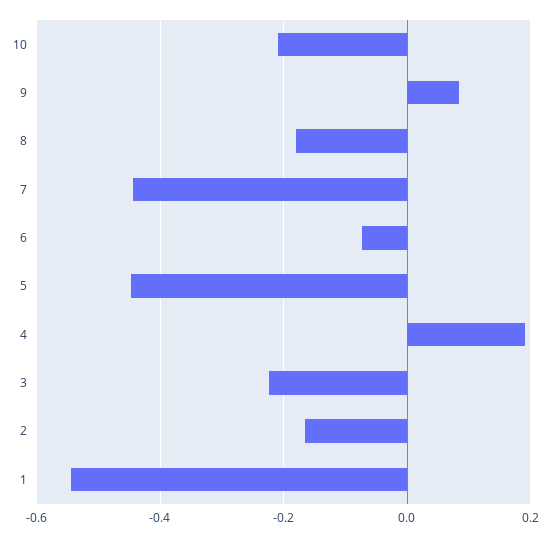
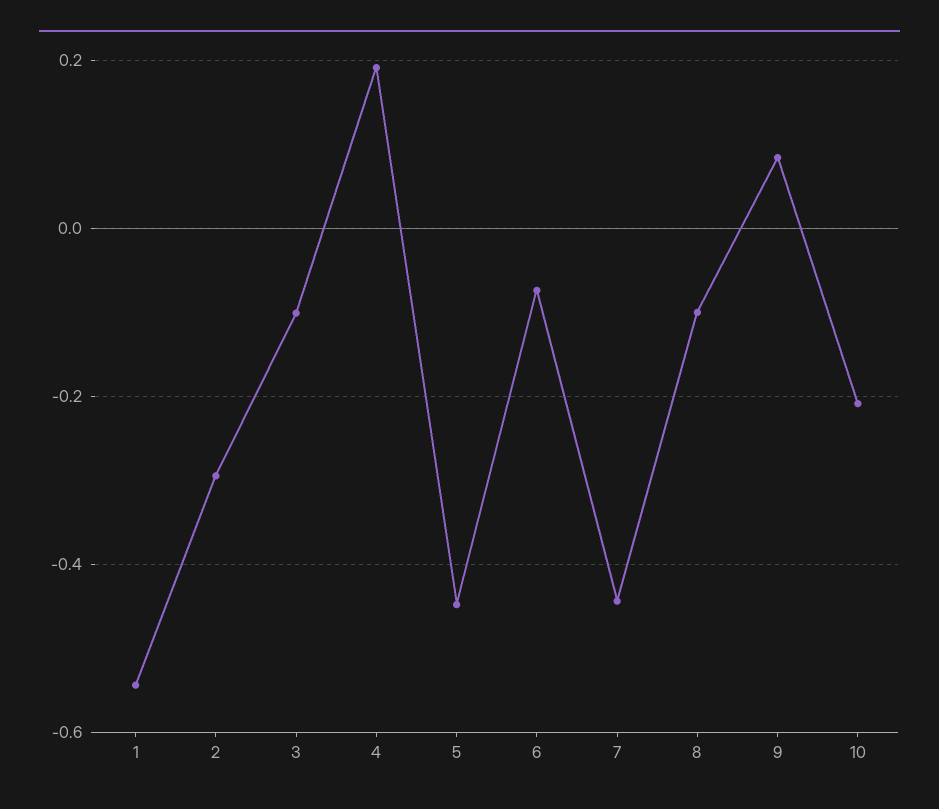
  {
    "10": -0.2,
    "9": 0.08,
-   "8": -0.18,
+   "8": -0.1,
    "7": -0.44,
    "6": -0.08,
    "5": -0.44,
    "4": 0.2,
-   "3": -0.22,
+   "3": -0.1,
-   "2": -0.16,
+   "2": -0.3,
    "1": -0.54
  }

